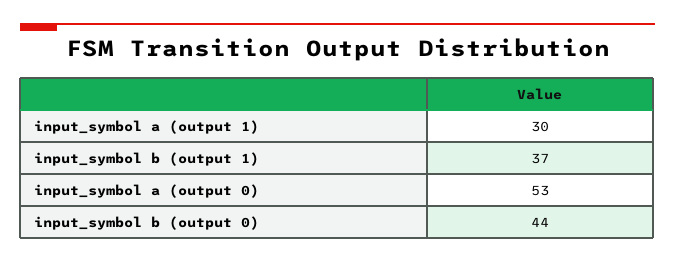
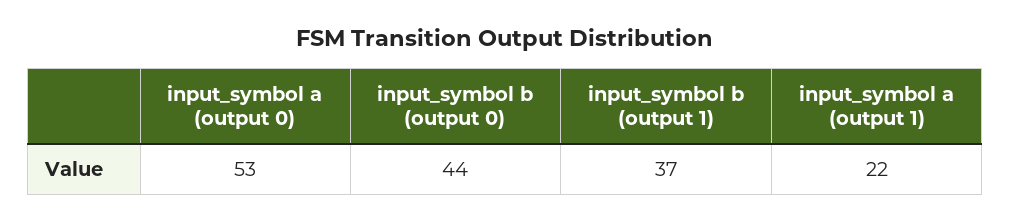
  {
-   "input_symbol a (output 1)": 30,
+   "input_symbol a (output 1)": 22,
    "input_symbol b (output 1)": 37,
    "input_symbol a (output 0)": 53,
    "input_symbol b (output 0)": 44
  }

